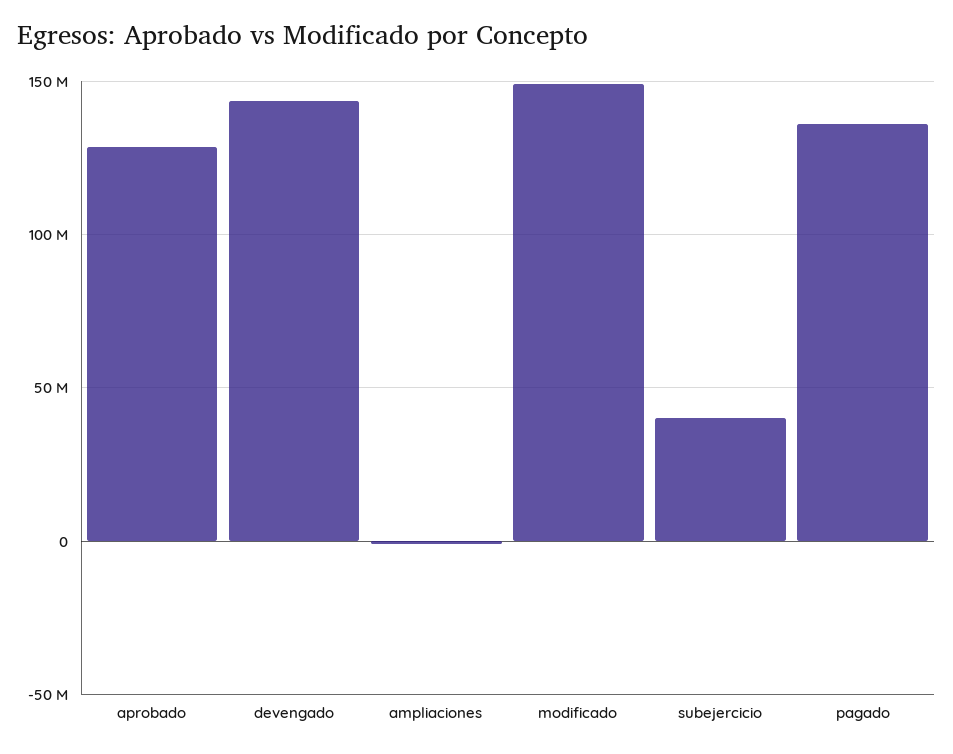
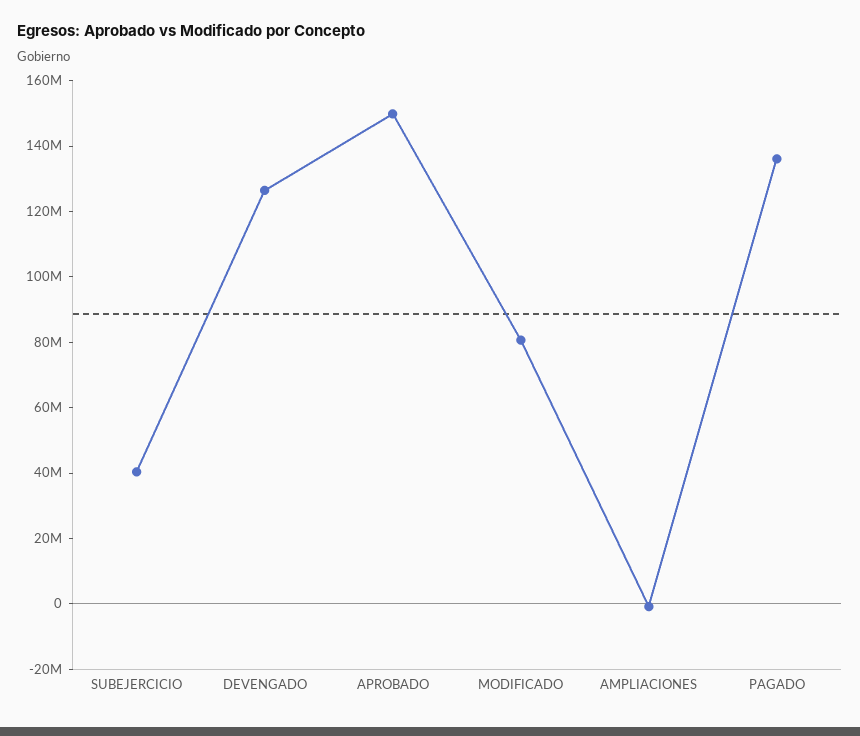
  {
-   "aprobado": 130000000,
+   "aprobado": 150000000,
-   "devengado": 145000000,
+   "devengado": 125000000,
    "ampliaciones": 0,
-   "modificado": 150000000,
+   "modificado": 80000000,
    "subejercicio": 40000000,
    "pagado": 135000000
  }

